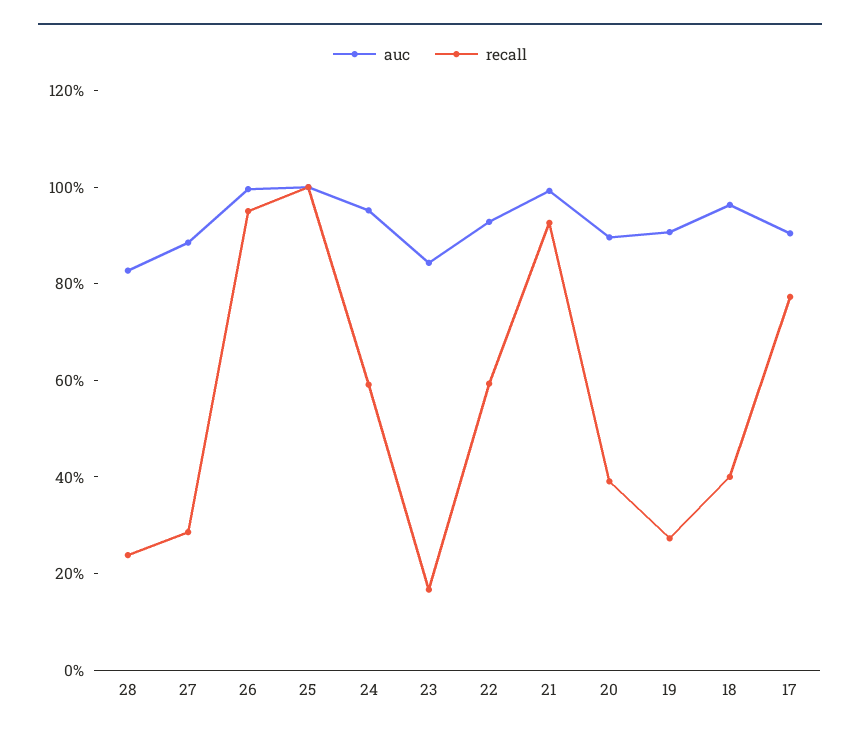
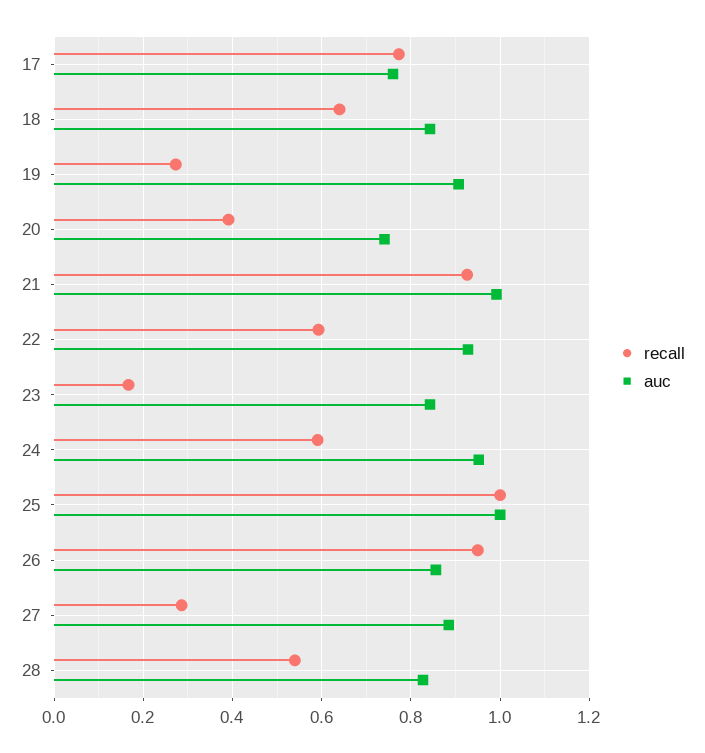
  {
    "auc": {
      "28": 0.82,
      "27": 0.88,
-     "26": 1,
+     "26": 0.86,
      "25": 1,
      "24": 0.96,
      "23": 0.84,
      "22": 0.92,
      "21": 1,
-     "20": 0.9,
+     "20": 0.74,
      "19": 0.9,
-     "18": 0.95,
+     "18": 0.84,
-     "17": 0.9
+     "17": 0.76
    },
    "recall": {
-     "28": 0.25,
+     "28": 0.54,
      "27": 0.28,
      "26": 0.96,
      "25": 1,
      "24": 0.6,
      "23": 0.16,
      "22": 0.6,
      "21": 0.92,
      "20": 0.4,
      "19": 0.28,
-     "18": 0.4,
+     "18": 0.64,
      "17": 0.78
    }
  }

